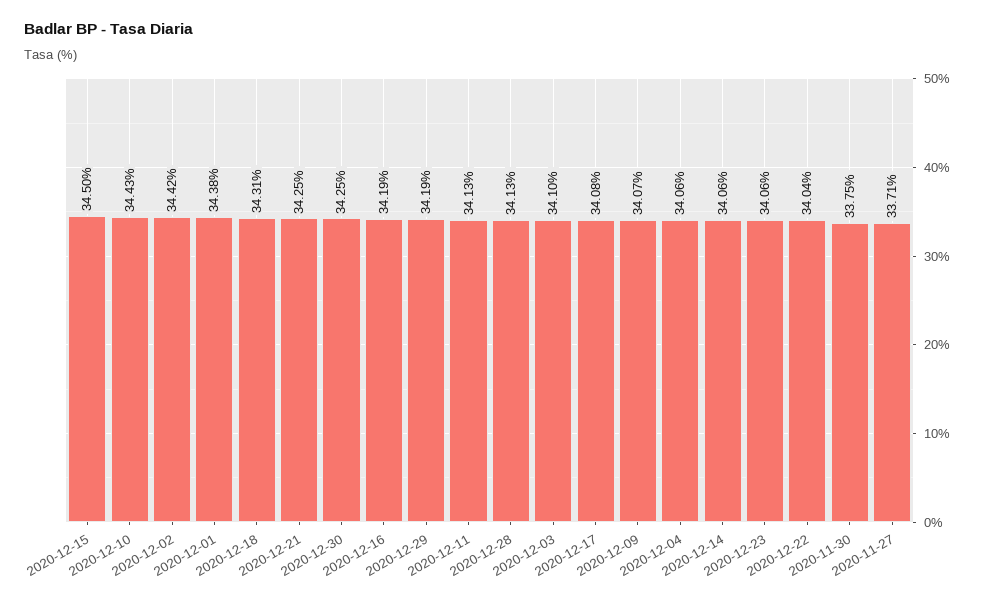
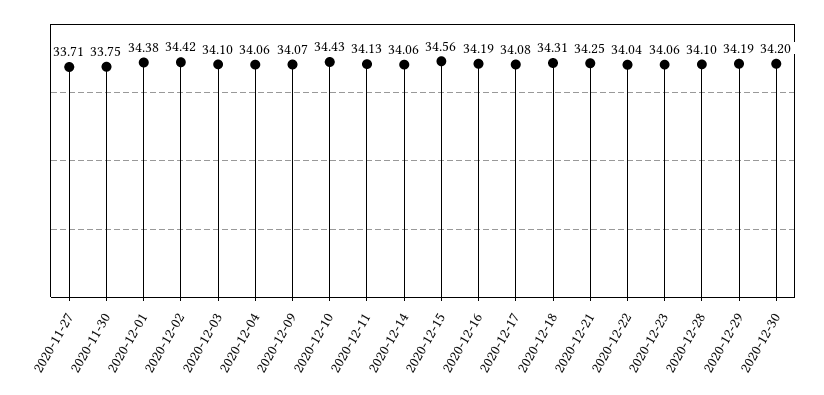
  {
-   "2020-12-15": 34.5,
+   "2020-12-15": 34.56,
    "2020-12-10": 34.43,
    "2020-12-02": 34.42,
    "2020-12-01": 34.38,
    "2020-12-18": 34.31,
    "2020-12-21": 34.25,
-   "2020-12-30": 34.25,
+   "2020-12-30": 34.2,
    "2020-12-16": 34.19,
    "2020-12-29": 34.19,
    "2020-12-11": 34.13,
-   "2020-12-28": 34.13,
+   "2020-12-28": 34.1,
    "2020-12-03": 34.1,
    "2020-12-17": 34.08,
    "2020-12-09": 34.07,
    "2020-12-04": 34.06,
    "2020-12-14": 34.06,
    "2020-12-23": 34.06,
    "2020-12-22": 34.04,
    "2020-11-30": 33.75,
    "2020-11-27": 33.71
  }

